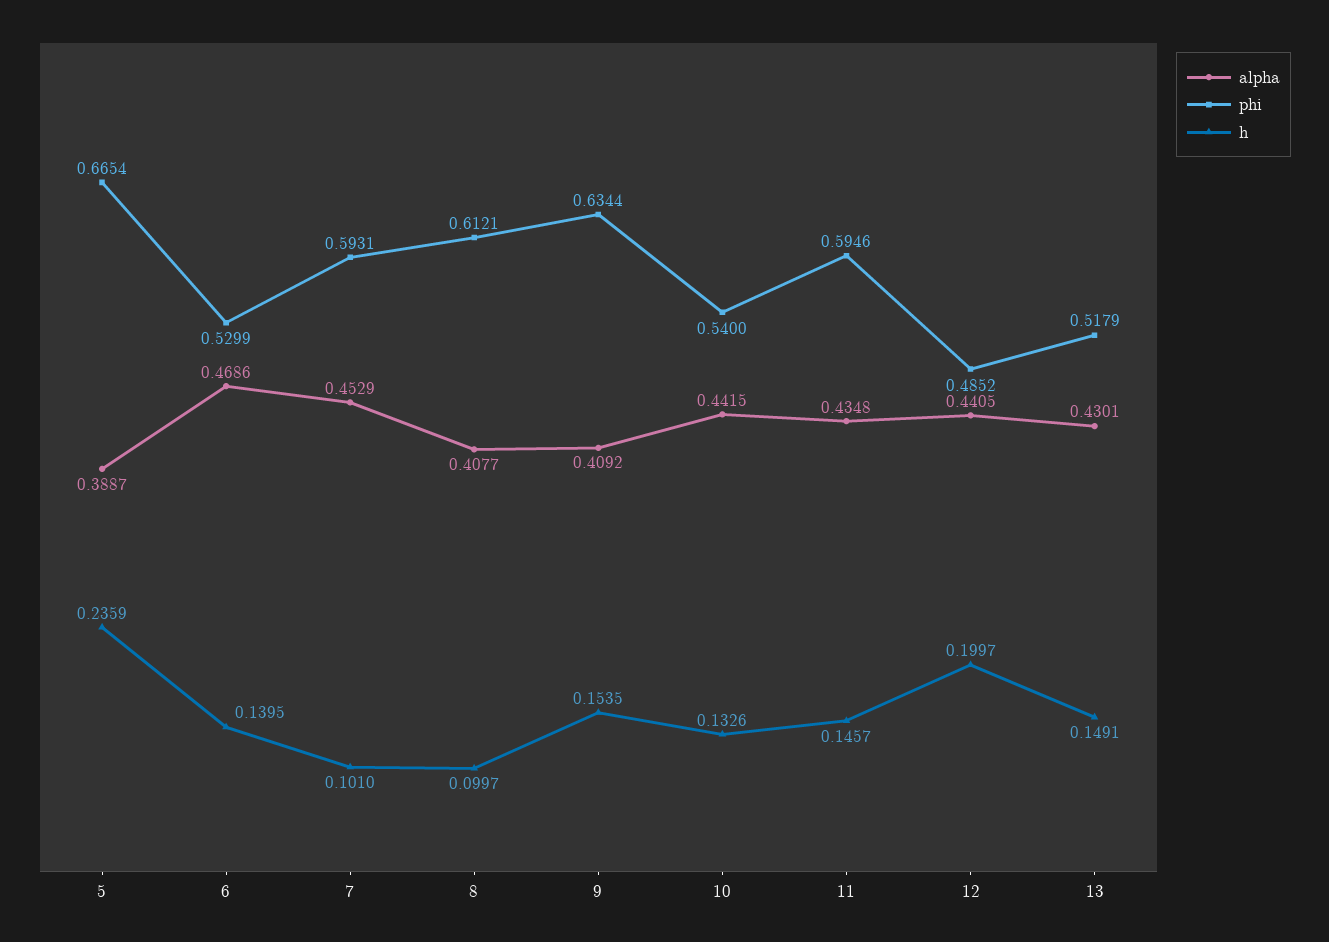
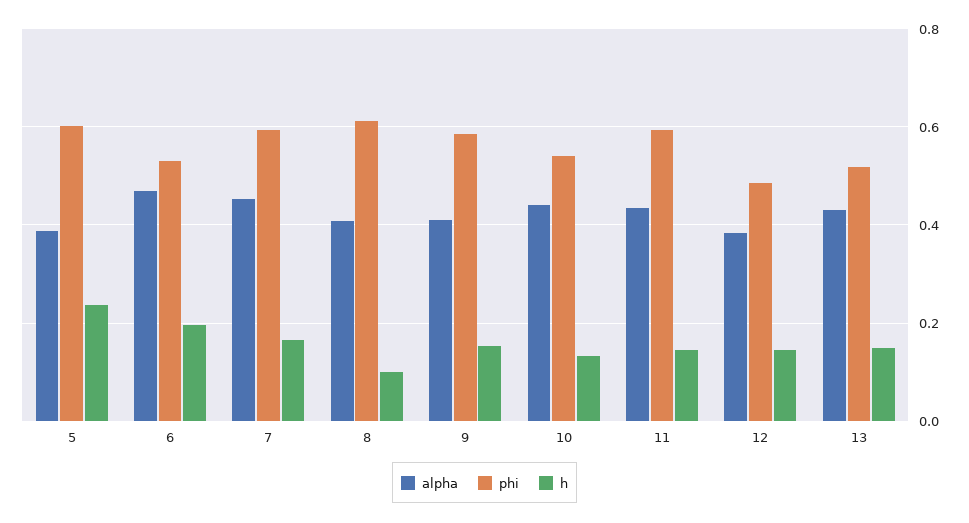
  {
    "alpha": {
      "5": 0.3887,
      "6": 0.4686,
      "7": 0.4529,
      "8": 0.4077,
      "9": 0.4092,
      "10": 0.4415,
      "11": 0.4348,
-     "12": 0.4405,
+     "12": 0.38,
      "13": 0.4301
    },
    "phi": {
-     "5": 0.6654,
+     "5": 0.6,
      "6": 0.5299,
      "7": 0.5931,
      "8": 0.6121,
-     "9": 0.6344,
+     "9": 0.58,
      "10": 0.54,
      "11": 0.5946,
      "12": 0.4852,
      "13": 0.5179
    },
    "h": {
      "5": 0.2359,
-     "6": 0.1395,
+     "6": 0.2,
-     "7": 0.101,
+     "7": 0.16,
      "8": 0.0997,
      "9": 0.1535,
      "10": 0.1326,
      "11": 0.1457,
-     "12": 0.1997,
+     "12": 0.14,
      "13": 0.1491
    }
  }

